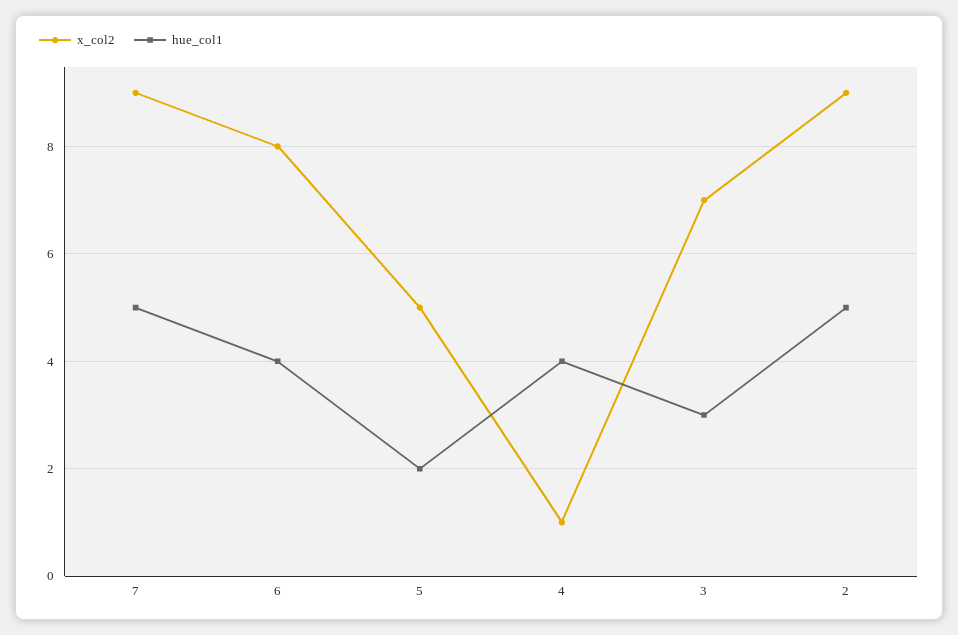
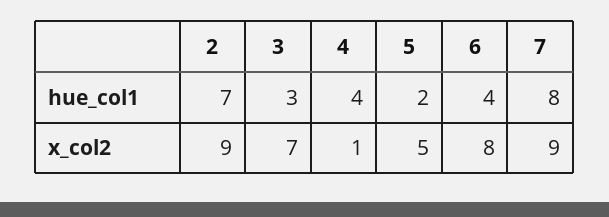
  {
    "x_col2": {
      "7": 9,
      "6": 8,
      "5": 5,
      "4": 1,
      "3": 7,
      "2": 9
    },
    "hue_col1": {
-     "7": 5,
+     "7": 8,
      "6": 4,
      "5": 2,
      "4": 4,
      "3": 3,
-     "2": 5
+     "2": 7
    }
  }

